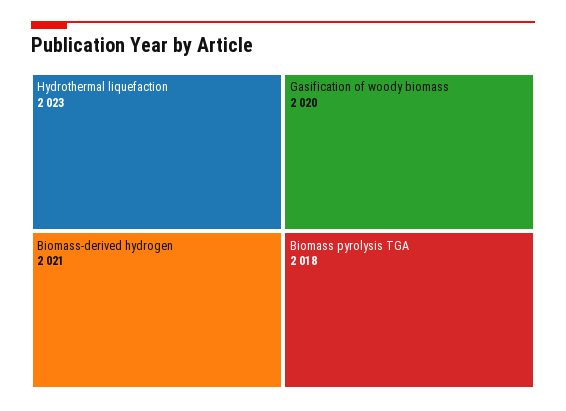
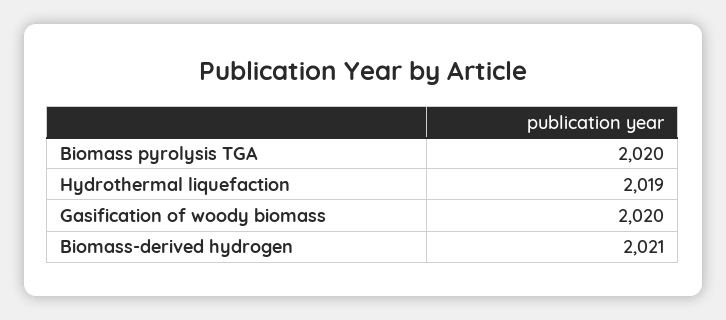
  {
-   "Hydrothermal liquefaction": 2023,
+   "Hydrothermal liquefaction": 2019,
    "Biomass-derived hydrogen": 2021,
    "Gasification of woody biomass": 2020,
-   "Biomass pyrolysis TGA": 2018
+   "Biomass pyrolysis TGA": 2020
  }

